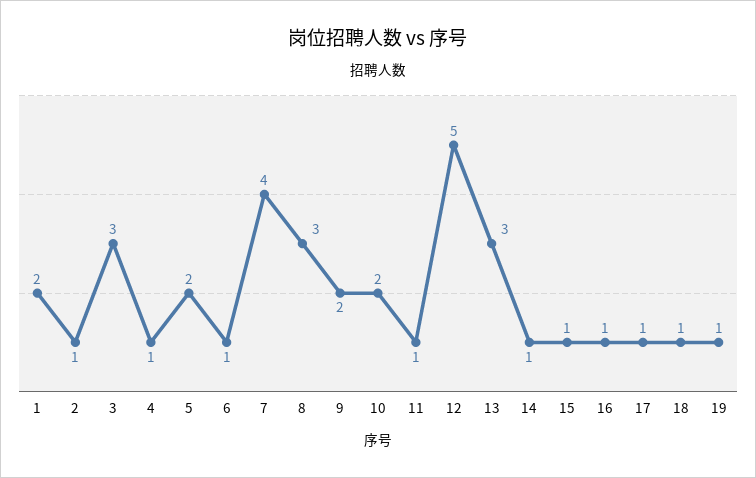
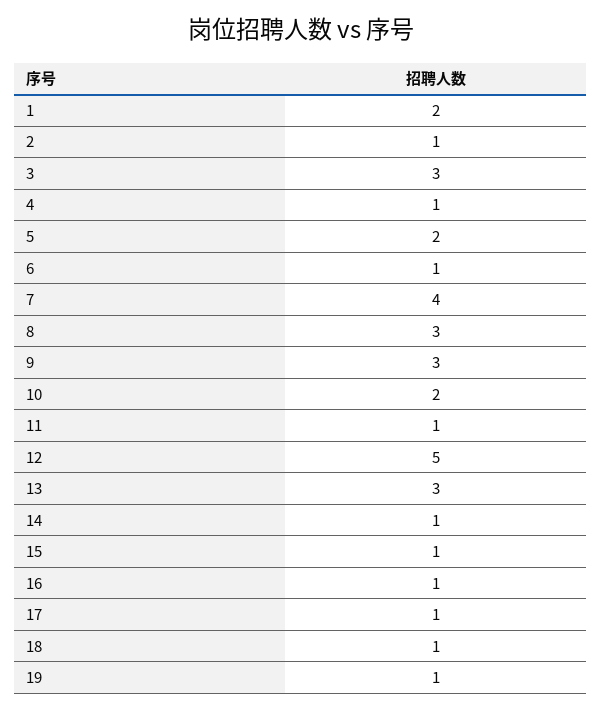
  {
    "1": 2,
    "2": 1,
    "3": 3,
    "4": 1,
    "5": 2,
    "6": 1,
    "7": 4,
    "8": 3,
-   "9": 2,
+   "9": 3,
    "10": 2,
    "11": 1,
    "12": 5,
    "13": 3,
    "14": 1,
    "15": 1,
    "16": 1,
    "17": 1,
    "18": 1,
    "19": 1
  }

